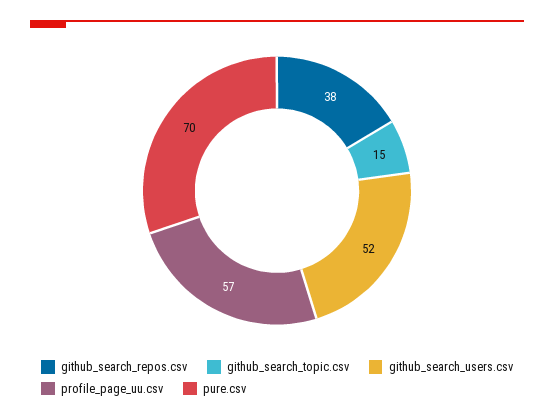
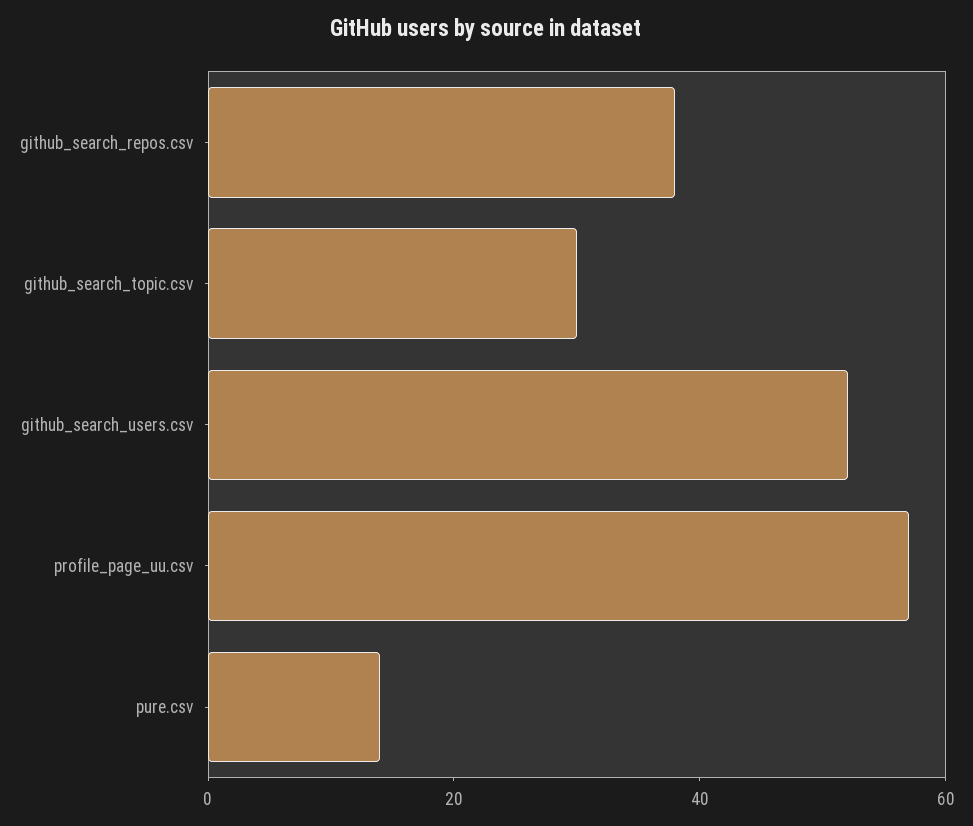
  {
    "github_search_repos.csv": 38,
-   "github_search_topic.csv": 15,
+   "github_search_topic.csv": 30,
    "github_search_users.csv": 52,
    "profile_page_uu.csv": 57,
-   "pure.csv": 70
+   "pure.csv": 15
  }

